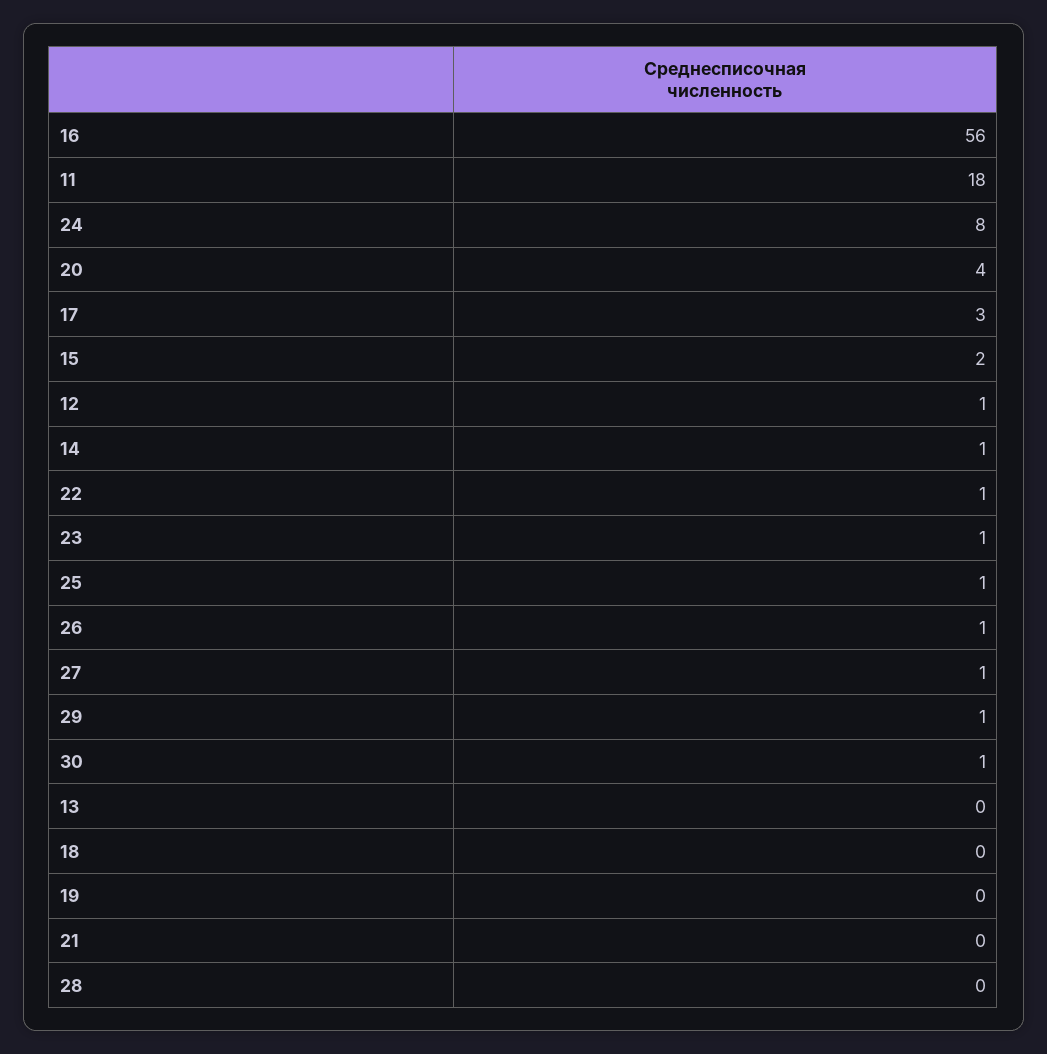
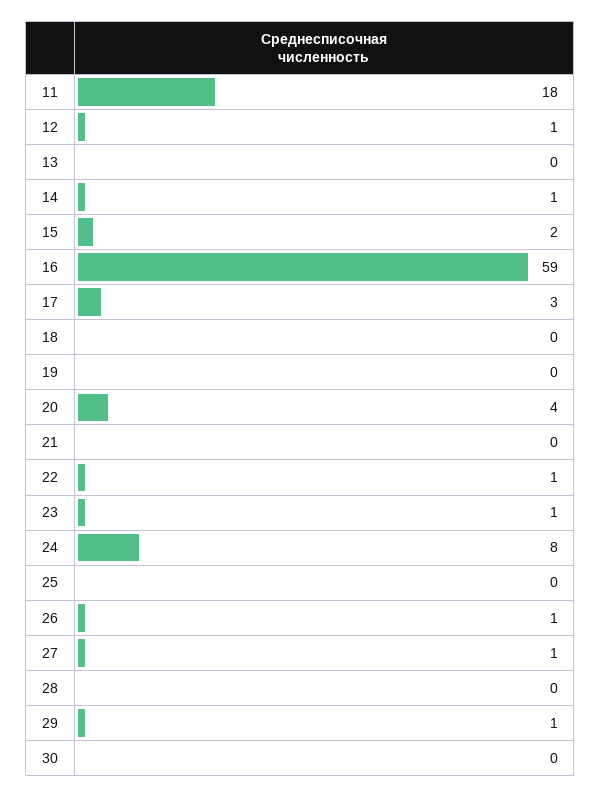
  {
-   "16": 56,
+   "16": 59,
    "11": 18,
    "24": 8,
    "20": 4,
    "17": 3,
    "15": 2,
    "12": 1,
    "14": 1,
    "22": 1,
    "23": 1,
-   "25": 1,
+   "25": 0,
    "26": 1,
    "27": 1,
    "29": 1,
-   "30": 1,
+   "30": 0,
    "13": 0,
    "18": 0,
    "19": 0,
    "21": 0,
    "28": 0
  }

